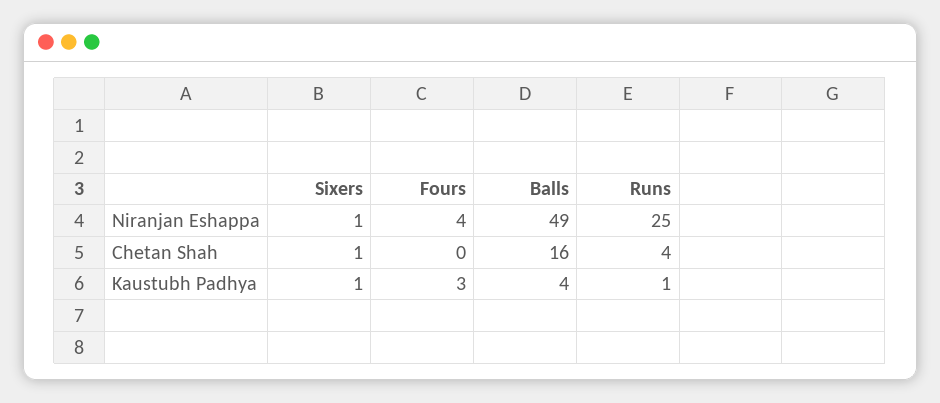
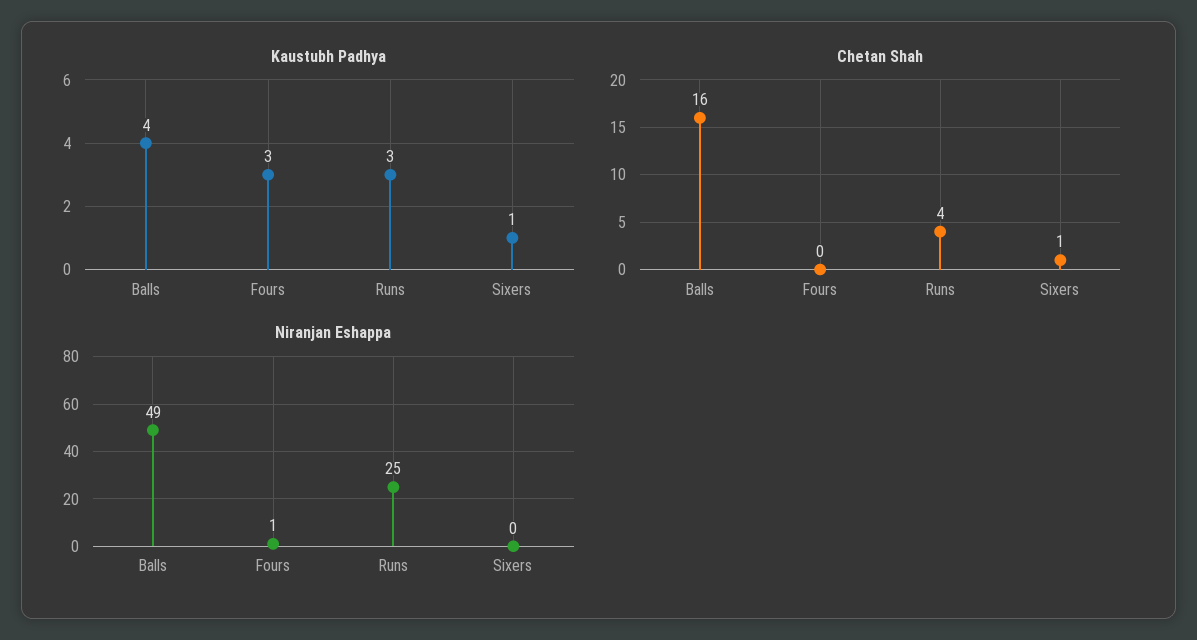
  {
    "Niranjan Eshappa": {
-     "Sixers": 1,
+     "Sixers": 0,
-     "Fours": 4,
+     "Fours": 1,
      "Balls": 49,
      "Runs": 25
    },
    "Chetan Shah": {
      "Sixers": 1,
      "Fours": 0,
      "Balls": 16,
      "Runs": 4
    },
    "Kaustubh Padhya": {
      "Sixers": 1,
      "Fours": 3,
      "Balls": 4,
-     "Runs": 1
+     "Runs": 3
    }
  }

